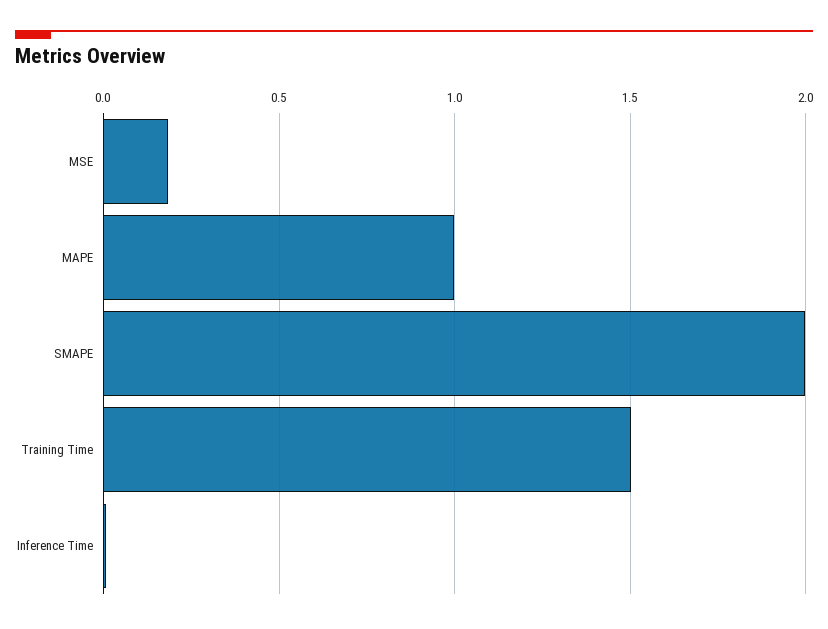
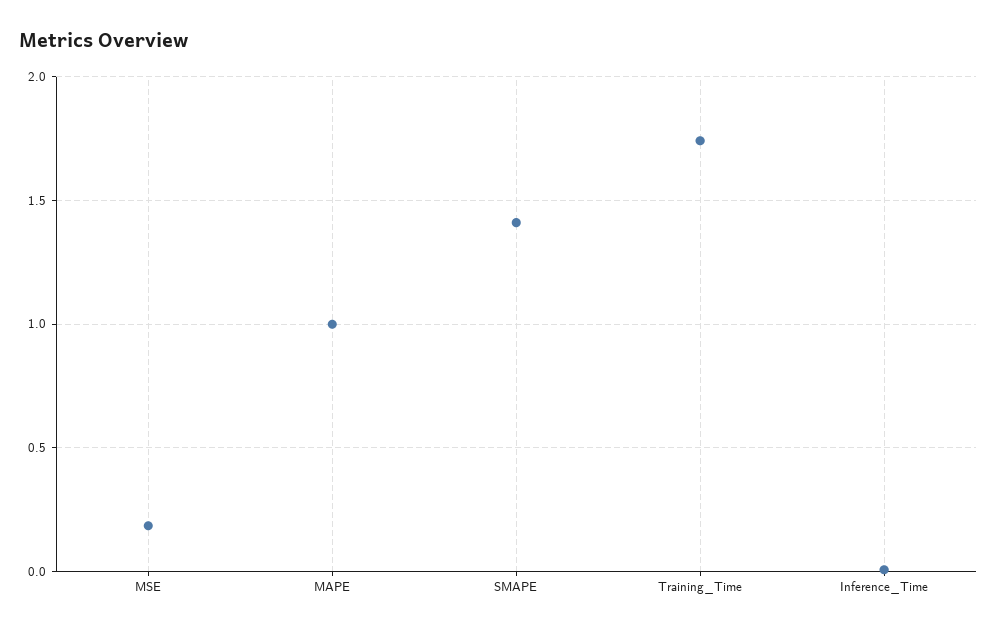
  {
    "MSE": 0.2,
    "MAPE": 1,
-   "SMAPE": 2,
+   "SMAPE": 1.4,
-   "Training Time": 1.5,
+   "Training Time": 1.75,
    "Inference Time": 0
  }

